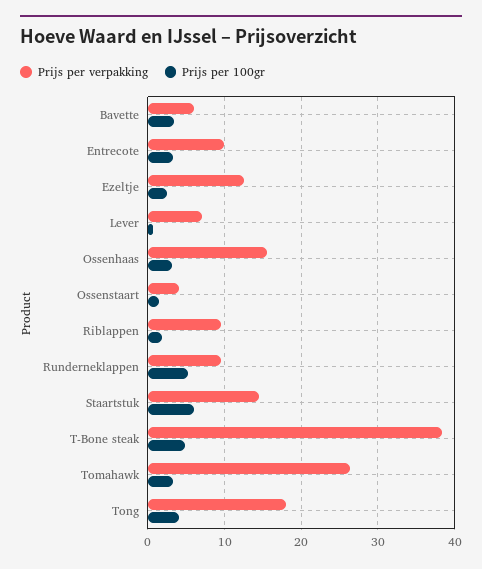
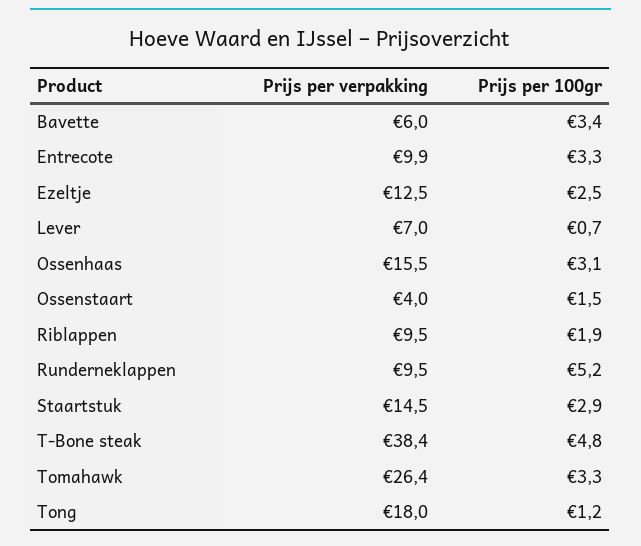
  {
    "Prijs per verpakking": {
      "Bavette": 6,
      "Entrecote": 9.9,
      "Ezeltje": 12.5,
      "Lever": 7,
      "Ossenhaas": 15.5,
      "Ossenstaart": 4,
      "Riblappen": 9.5,
      "Runderneklappen": 9.5,
      "Staartstuk": 14.5,
      "T-Bone steak": 38.4,
      "Tomahawk": 26.4,
      "Tong": 18
    },
    "Prijs per 100gr": {
      "Bavette": 3.4,
      "Entrecote": 3.3,
      "Ezeltje": 2.5,
      "Lever": 0.7,
      "Ossenhaas": 3.1,
      "Ossenstaart": 1.5,
      "Riblappen": 1.9,
      "Runderneklappen": 5.2,
-     "Staartstuk": 6,
+     "Staartstuk": 2.9,
      "T-Bone steak": 4.8,
      "Tomahawk": 3.3,
-     "Tong": 4
+     "Tong": 1.2
    }
  }

